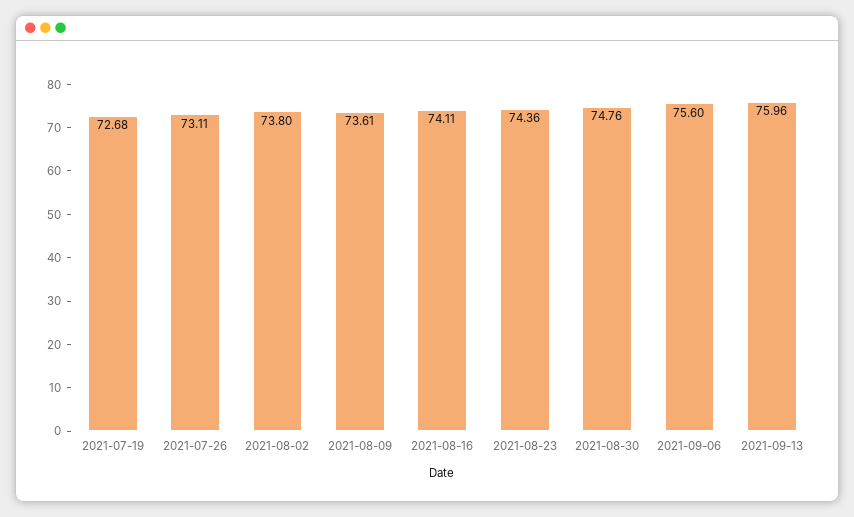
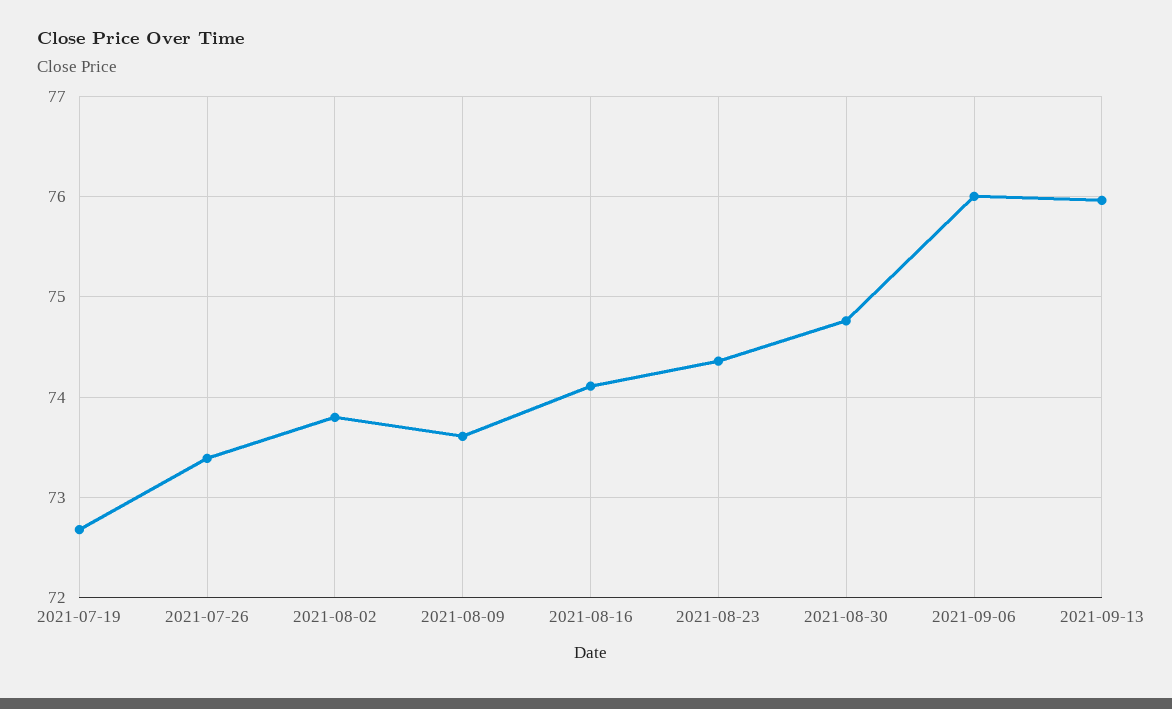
  {
    "2021-07-19": 72.68,
-   "2021-07-26": 73.11,
+   "2021-07-26": 73.4,
    "2021-08-02": 73.8,
    "2021-08-09": 73.61,
    "2021-08-16": 74.11,
    "2021-08-23": 74.36,
    "2021-08-30": 74.76,
-   "2021-09-06": 75.6,
+   "2021-09-06": 76,
    "2021-09-13": 75.96
  }

